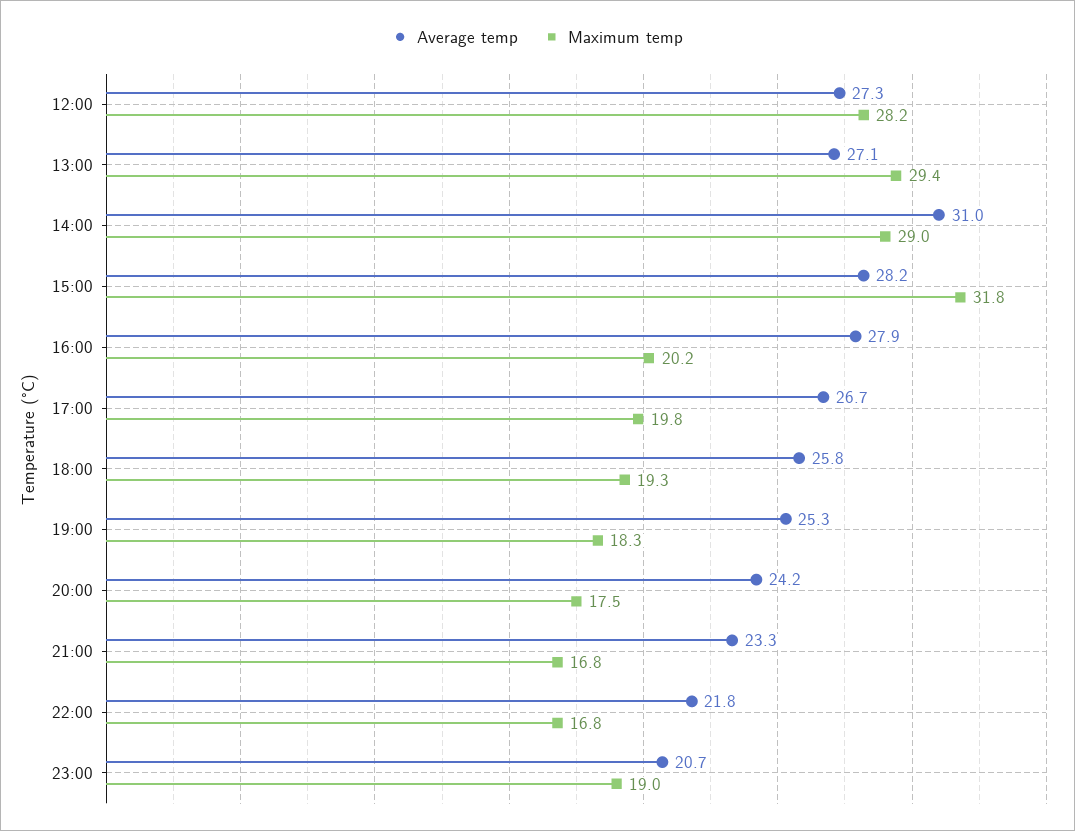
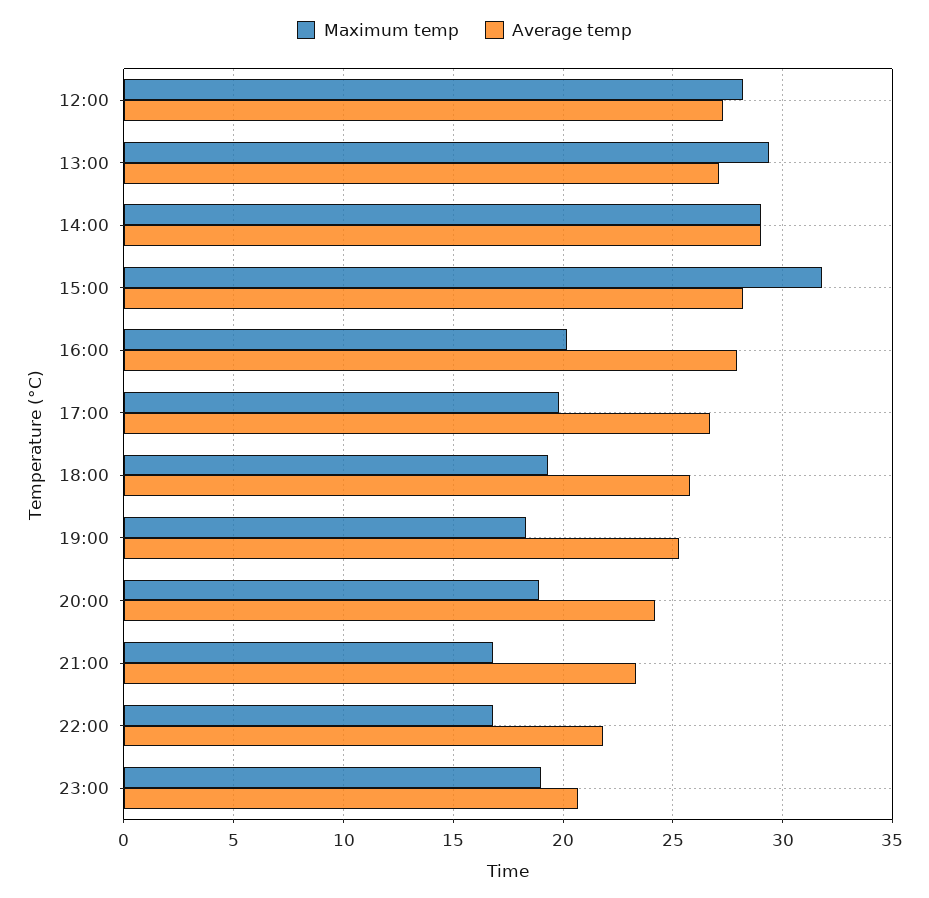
  {
    "Average temp": {
      "12:00": 27.3,
      "13:00": 27.1,
-     "14:00": 31,
+     "14:00": 29,
      "15:00": 28.2,
      "16:00": 27.9,
      "17:00": 26.7,
      "18:00": 25.8,
      "19:00": 25.3,
      "20:00": 24.2,
      "21:00": 23.3,
      "22:00": 21.8,
      "23:00": 20.7
    },
    "Maximum temp": {
      "12:00": 28.2,
      "13:00": 29.4,
      "14:00": 29,
      "15:00": 31.8,
      "16:00": 20.2,
      "17:00": 19.8,
      "18:00": 19.3,
      "19:00": 18.3,
-     "20:00": 17.5,
+     "20:00": 19,
      "21:00": 16.8,
      "22:00": 16.8,
      "23:00": 19
    }
  }

